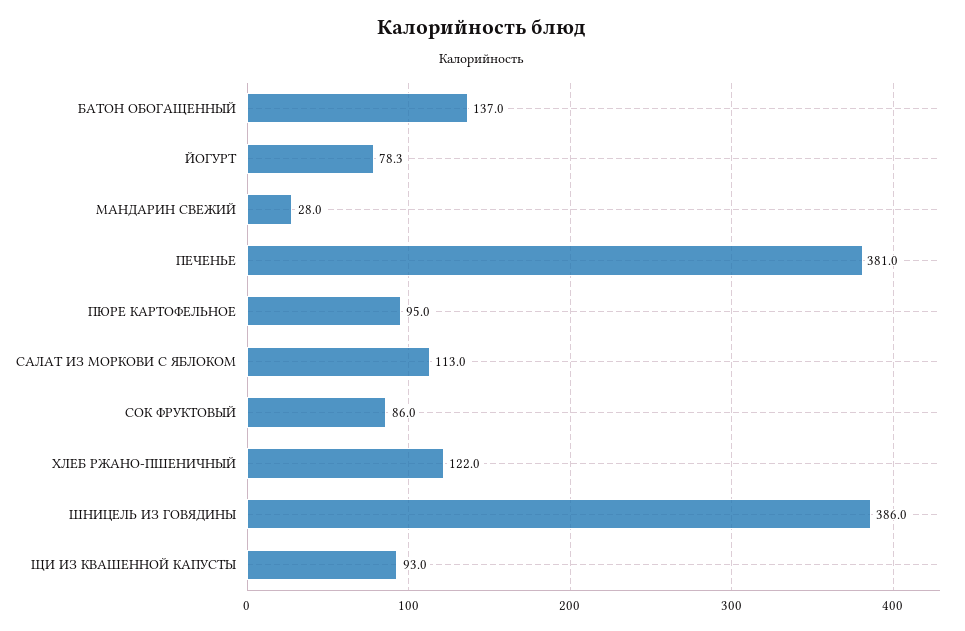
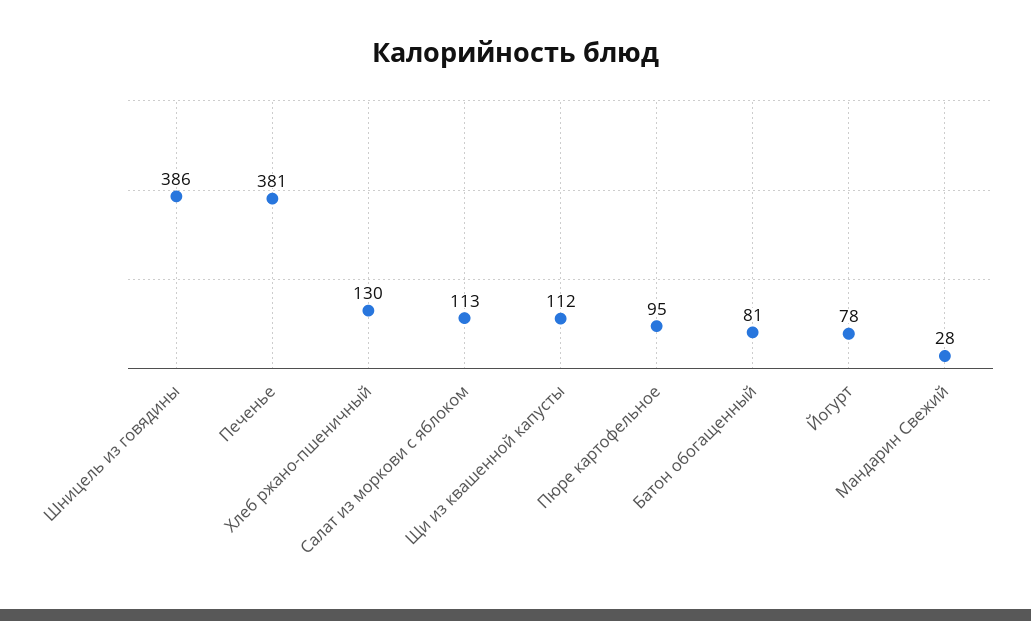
  {
-   "БАТОН ОБОГАЩЕННЫЙ": 137,
+   "БАТОН ОБОГАЩЕННЫЙ": 81,
    "ЙОГУРТ": 78.3,
    "МАНДАРИН СВЕЖИЙ": 28,
    "ПЕЧЕНЬЕ": 381,
    "ПЮРЕ КАРТОФЕЛЬНОЕ": 95,
    "САЛАТ ИЗ МОРКОВИ С ЯБЛОКОМ": 113,
-   "СОК ФРУКТОВЫЙ": 86,
-   "ХЛЕБ РЖАНО-ПШЕНИЧНЫЙ": 122,
+   "ХЛЕБ РЖАНО-ПШЕНИЧНЫЙ": 130,
    "ШНИЦЕЛЬ ИЗ ГОВЯДИНЫ": 386,
-   "ЩИ ИЗ КВАШЕННОЙ КАПУСТЫ": 93
+   "ЩИ ИЗ КВАШЕННОЙ КАПУСТЫ": 112
  }

